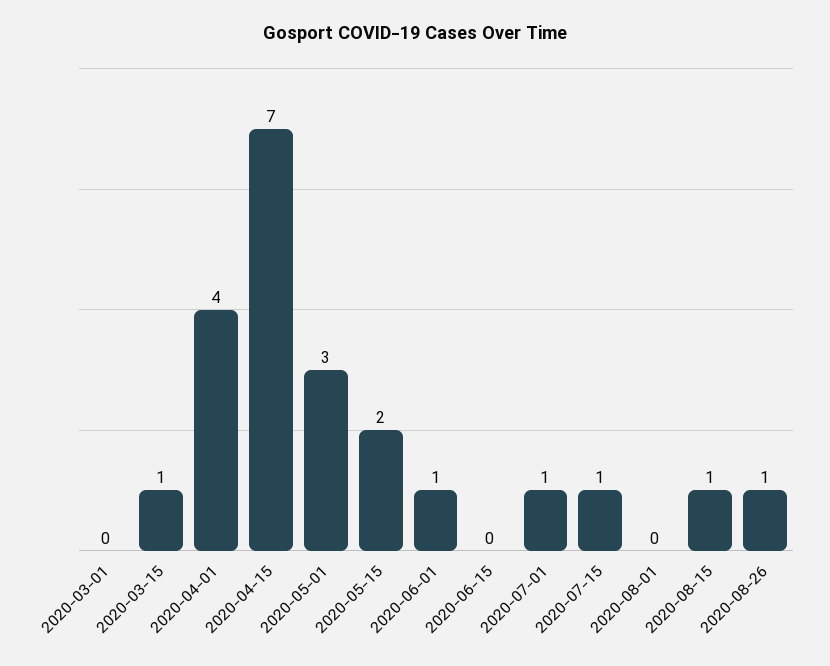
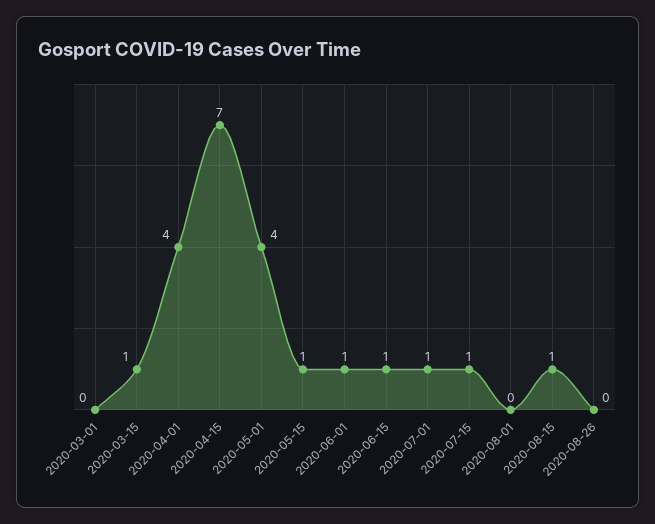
  {
    "2020-03-01": 0,
    "2020-03-15": 1,
    "2020-04-01": 4,
    "2020-04-15": 7,
-   "2020-05-01": 3,
+   "2020-05-01": 4,
-   "2020-05-15": 2,
+   "2020-05-15": 1,
    "2020-06-01": 1,
-   "2020-06-15": 0,
+   "2020-06-15": 1,
    "2020-07-01": 1,
    "2020-07-15": 1,
    "2020-08-01": 0,
    "2020-08-15": 1,
-   "2020-08-26": 1
+   "2020-08-26": 0
  }

